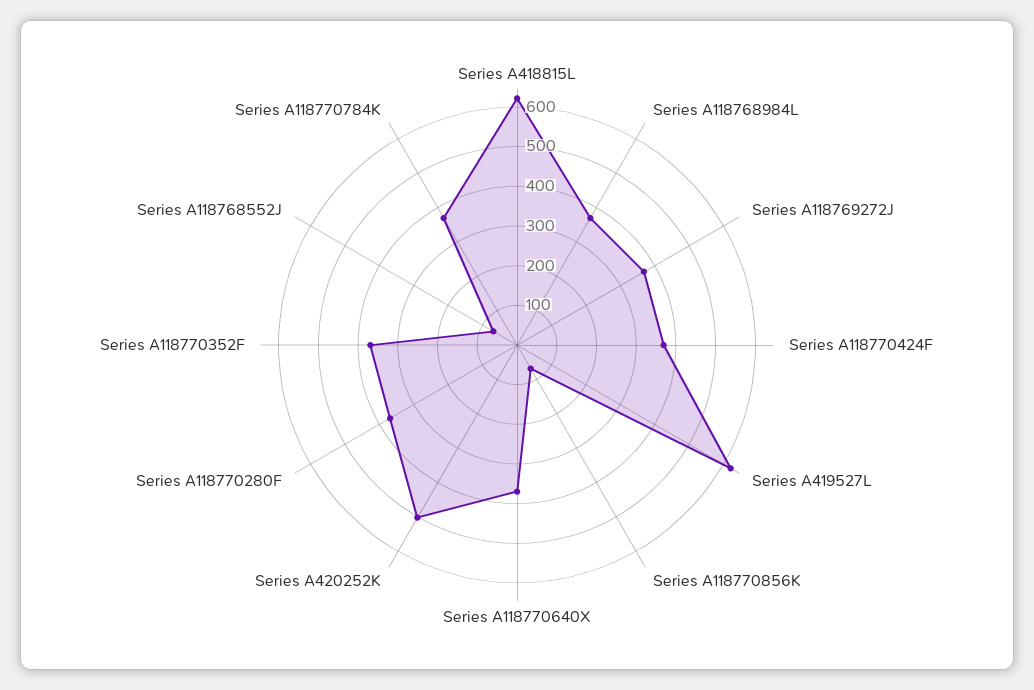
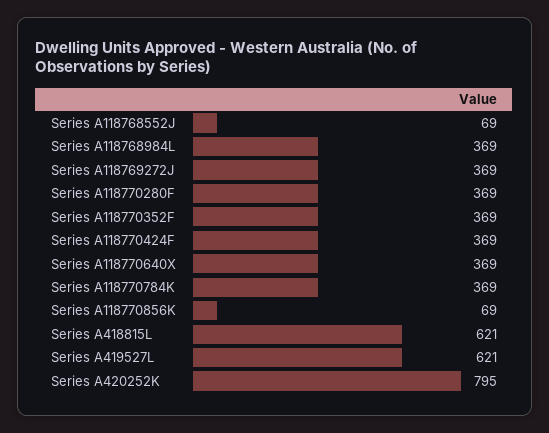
  {
    "Series A418815L": 621,
    "Series A118768984L": 369,
    "Series A118769272J": 369,
    "Series A118770424F": 369,
    "Series A419527L": 621,
    "Series A118770856K": 69,
    "Series A118770640X": 369,
-   "Series A420252K": 500,
+   "Series A420252K": 795,
    "Series A118770280F": 369,
    "Series A118770352F": 369,
    "Series A118768552J": 69,
    "Series A118770784K": 369
  }

